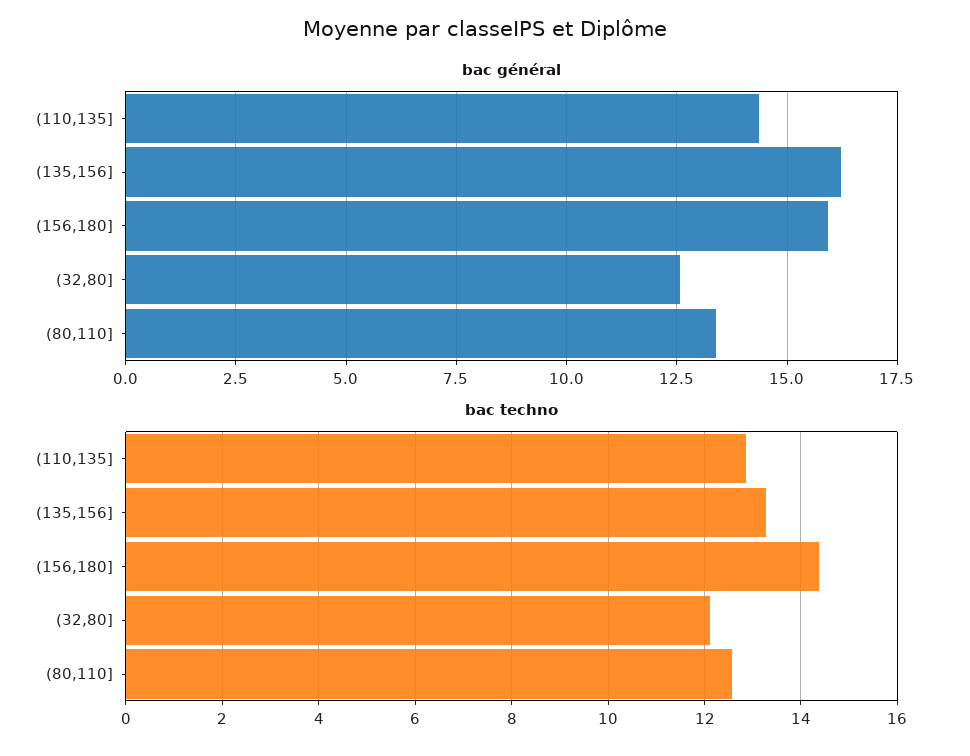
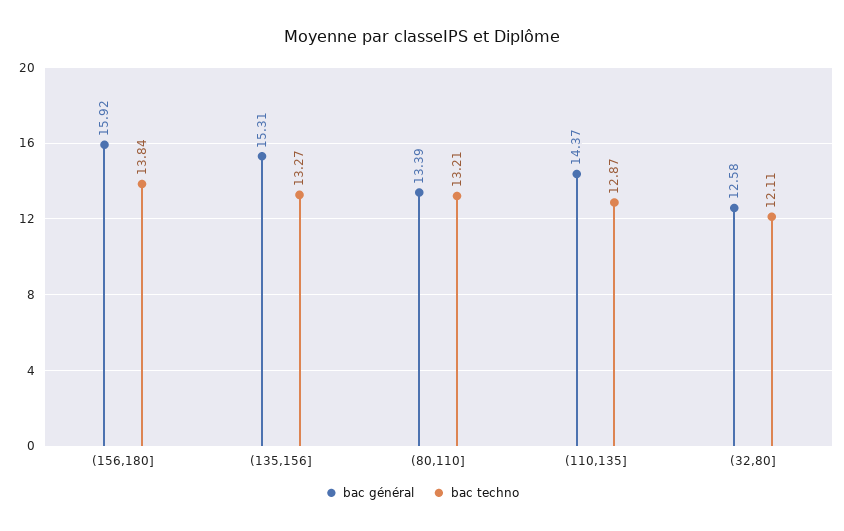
  {
    "bac général": {
      "(110,135]": 14.37,
-     "(135,156]": 16.25,
+     "(135,156]": 15.31,
      "(156,180]": 15.92,
      "(32,80]": 12.58,
      "(80,110]": 13.39
    },
    "bac techno": {
      "(110,135]": 12.87,
      "(135,156]": 13.27,
-     "(156,180]": 14.4,
+     "(156,180]": 13.84,
      "(32,80]": 12.11,
-     "(80,110]": 12.6
+     "(80,110]": 13.21
    }
  }

